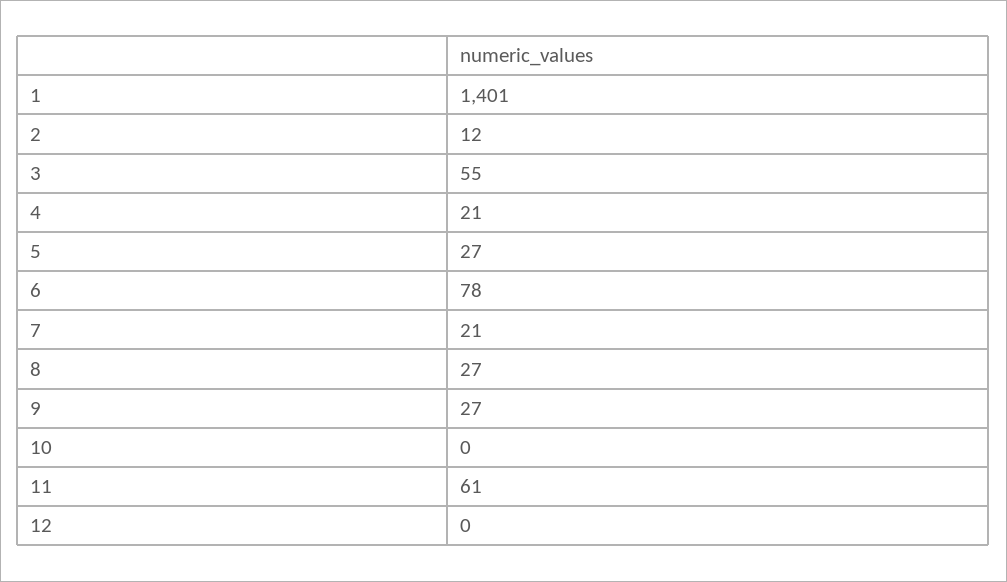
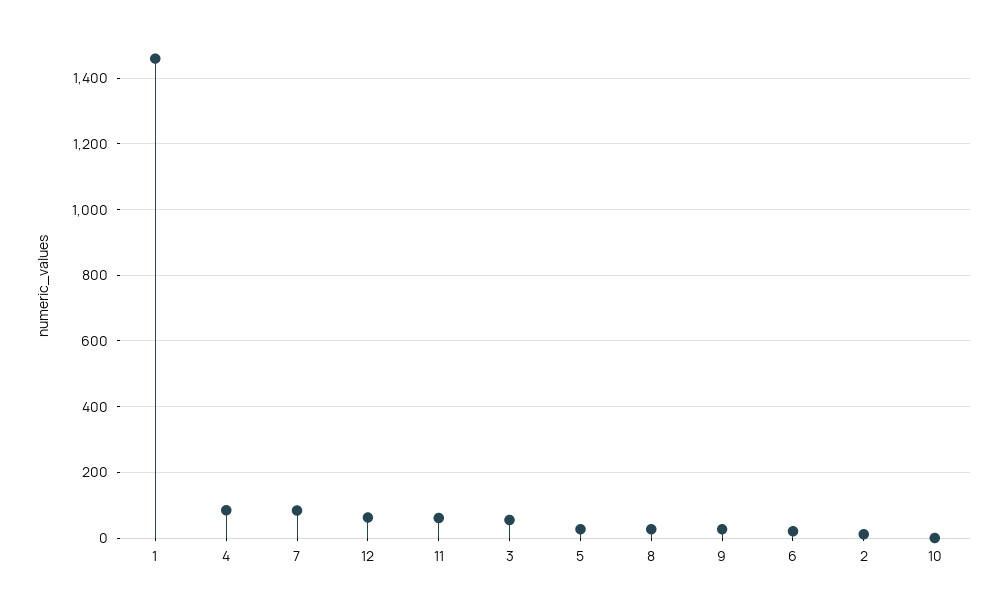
  {
-   "1": 1401,
+   "1": 1460,
    "2": 12,
    "3": 55,
-   "4": 21,
+   "4": 80,
    "5": 27,
-   "6": 78,
+   "6": 20,
-   "7": 21,
+   "7": 80,
    "8": 27,
    "9": 27,
    "10": 0,
    "11": 61,
-   "12": 0
+   "12": 60
  }

